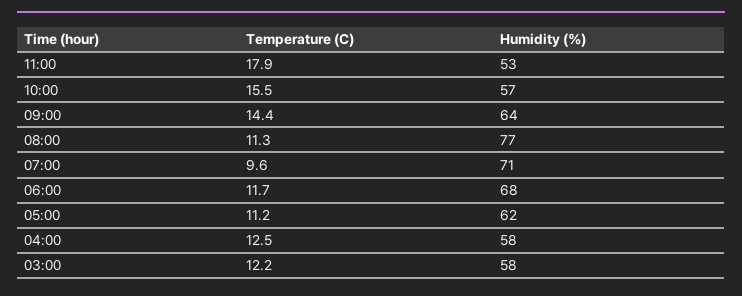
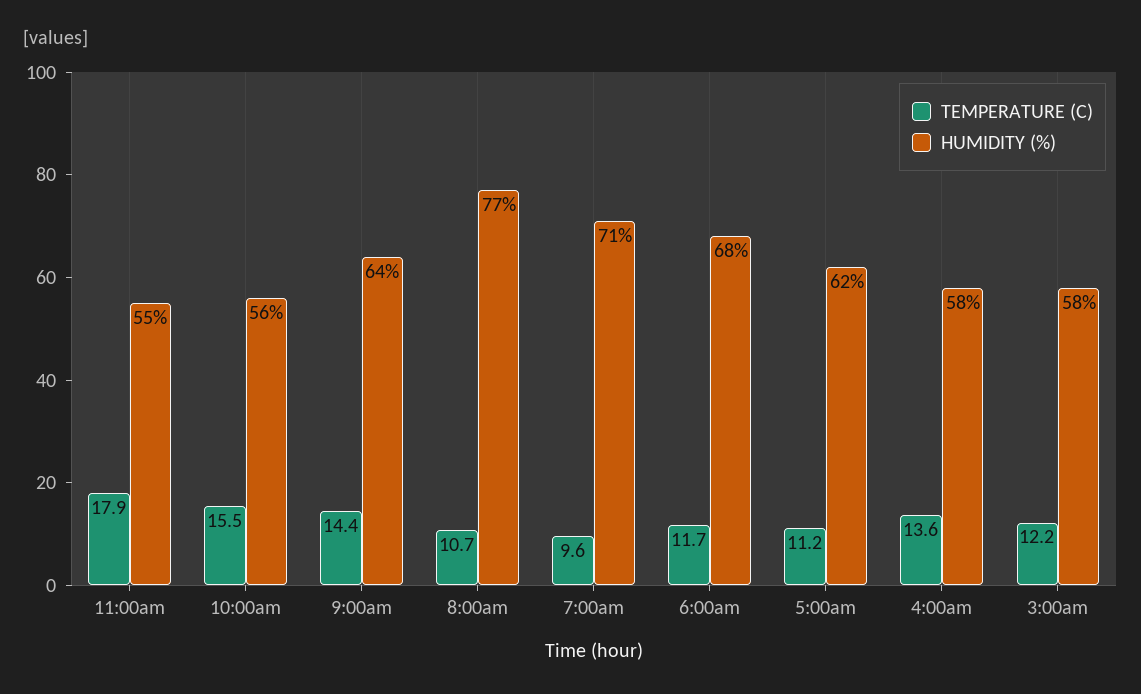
  {
    "Temperature (C)": {
      "11:00": 17.9,
      "10:00": 15.5,
      "09:00": 14.4,
-     "08:00": 11.3,
+     "08:00": 10.7,
      "07:00": 9.6,
      "06:00": 11.7,
      "05:00": 11.2,
-     "04:00": 12.5,
+     "04:00": 13.6,
      "03:00": 12.2
    },
    "Humidity (%)": {
-     "11:00": 53,
+     "11:00": 55,
-     "10:00": 57,
+     "10:00": 56,
      "09:00": 64,
      "08:00": 77,
      "07:00": 71,
      "06:00": 68,
      "05:00": 62,
      "04:00": 58,
      "03:00": 58
    }
  }

